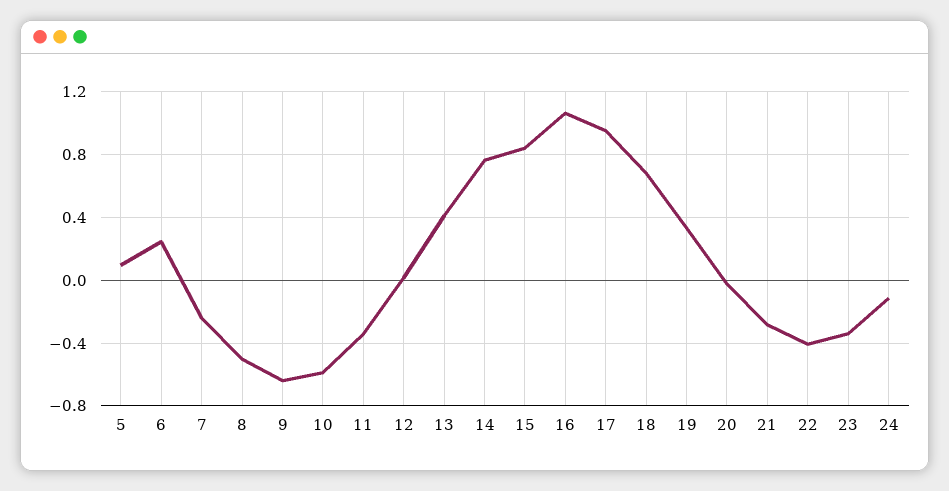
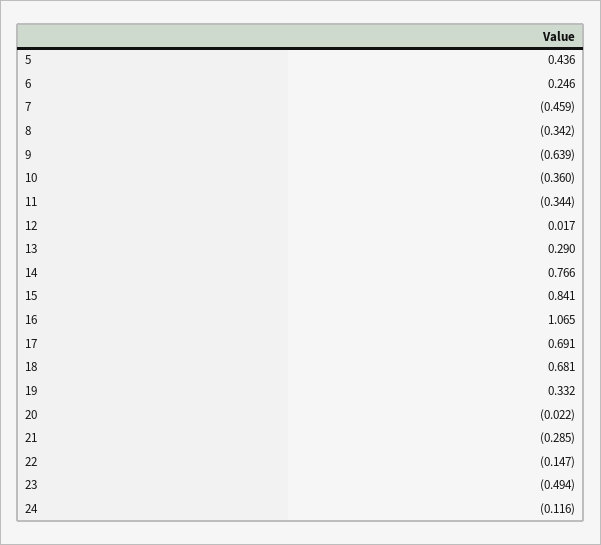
  {
-   "5": 0.1,
+   "5": 0.436,
    "6": 0.246,
-   "7": -0.25,
+   "7": -0.459,
-   "8": -0.5,
+   "8": -0.342,
    "9": -0.639,
-   "10": -0.6,
+   "10": -0.36,
    "11": -0.344,
    "12": 0.017,
-   "13": 0.4,
+   "13": 0.29,
    "14": 0.766,
    "15": 0.841,
    "16": 1.065,
-   "17": 0.95,
+   "17": 0.691,
    "18": 0.681,
    "19": 0.332,
    "20": -0.022,
    "21": -0.285,
-   "22": -0.4,
+   "22": -0.147,
-   "23": -0.35,
+   "23": -0.494,
    "24": -0.116
  }

